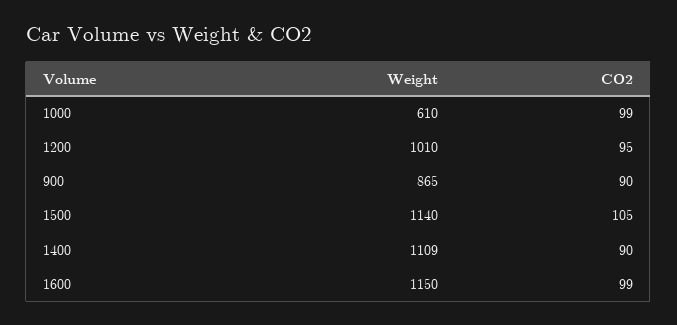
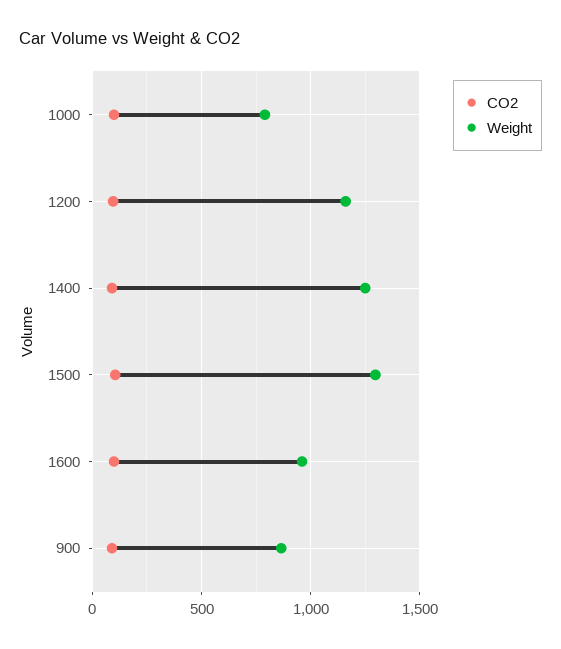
  {
    "Weight": {
-     "1000": 610,
+     "1000": 800,
-     "1200": 1010,
+     "1200": 1150,
      "900": 865,
-     "1500": 1140,
+     "1500": 1300,
-     "1400": 1109,
+     "1400": 1250,
-     "1600": 1150
+     "1600": 950
    },
    "CO2": {
      "1000": 99,
      "1200": 95,
      "900": 90,
      "1500": 105,
      "1400": 90,
      "1600": 99
    }
  }

